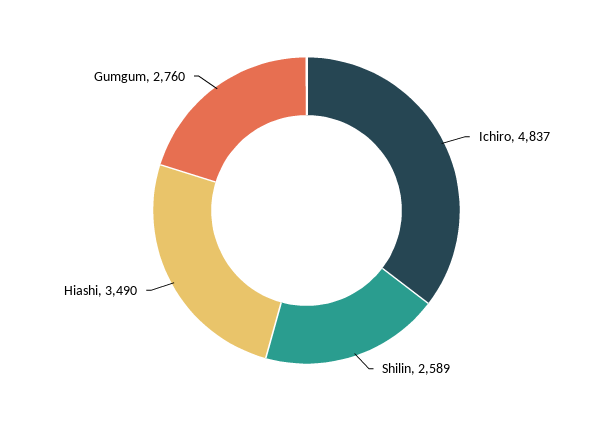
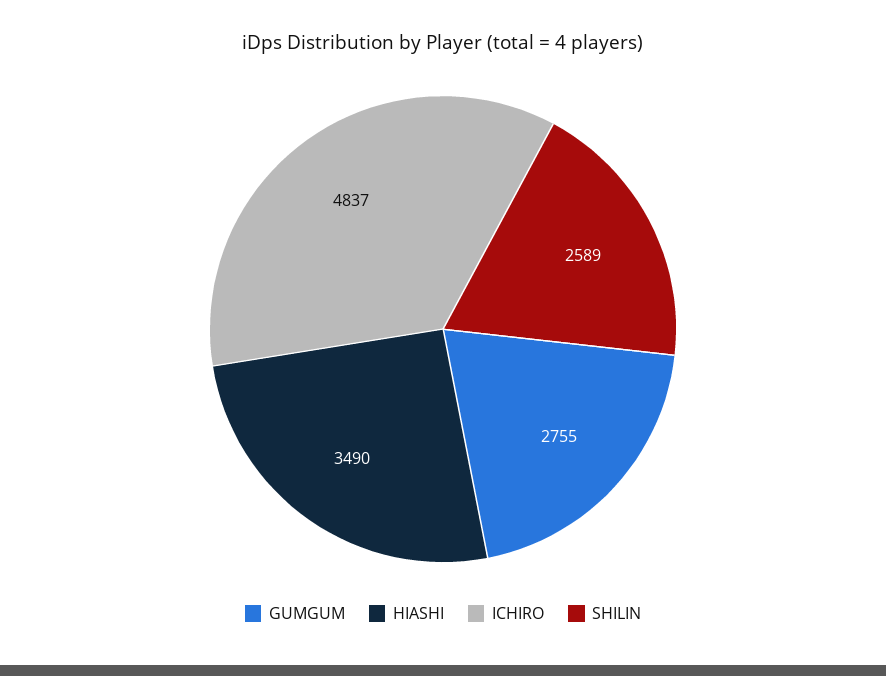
  {
    "Ichiro": 4837,
    "Shilin": 2589,
    "Hiashi": 3490,
-   "Gumgum": 2760
+   "Gumgum": 2755
  }

